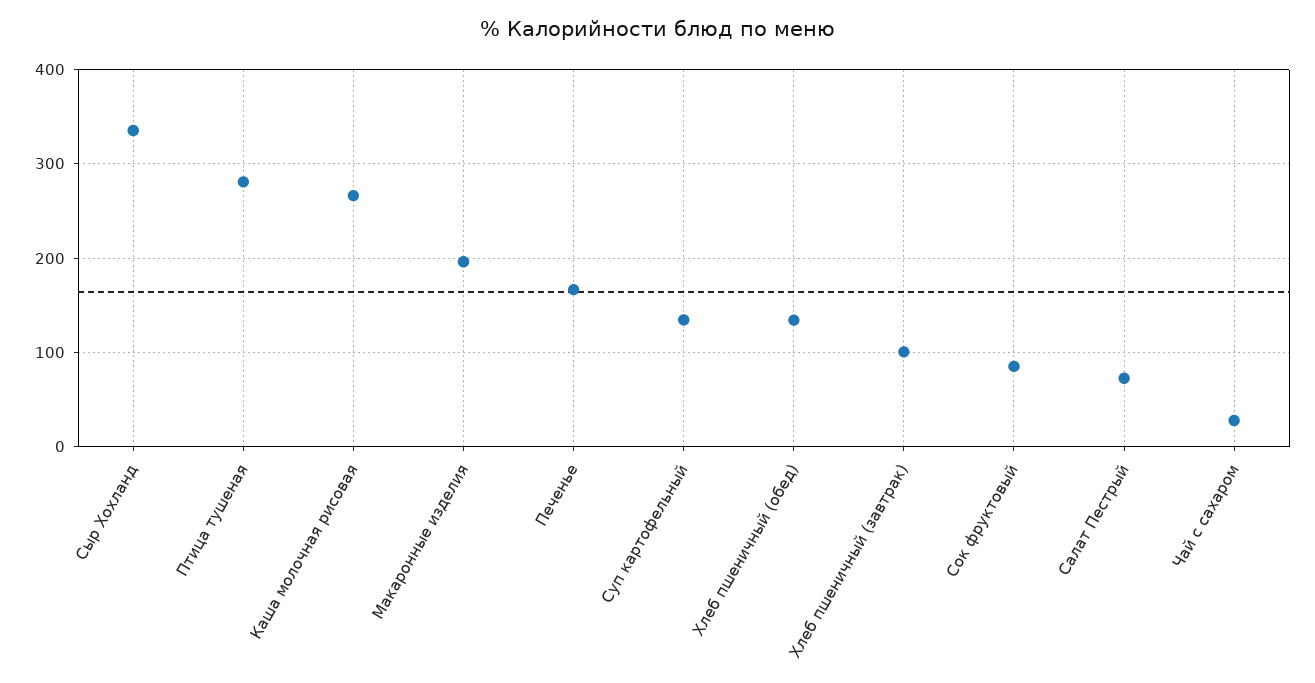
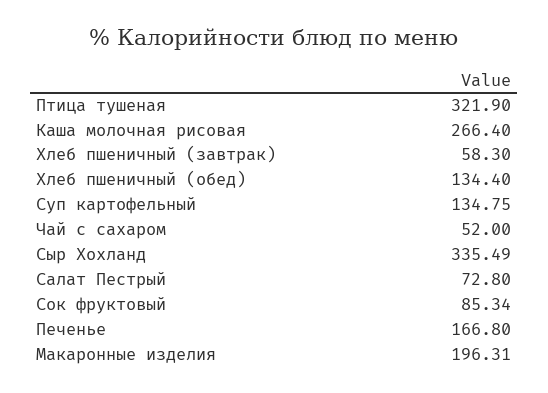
  {
    "Сыр Хохланд": 335.49,
-   "Птица тушеная": 280,
+   "Птица тушеная": 321.9,
    "Каша молочная рисовая": 266.4,
    "Макаронные изделия": 196.31,
    "Печенье": 166.8,
    "Суп картофельный": 134.75,
    "Хлеб пшеничный (обед)": 134.4,
-   "Хлеб пшеничный (завтрак)": 100,
+   "Хлеб пшеничный (завтрак)": 58.3,
    "Сок фруктовый": 85.34,
    "Салат Пестрый": 72.8,
-   "Чай с сахаром": 30
+   "Чай с сахаром": 52
  }

